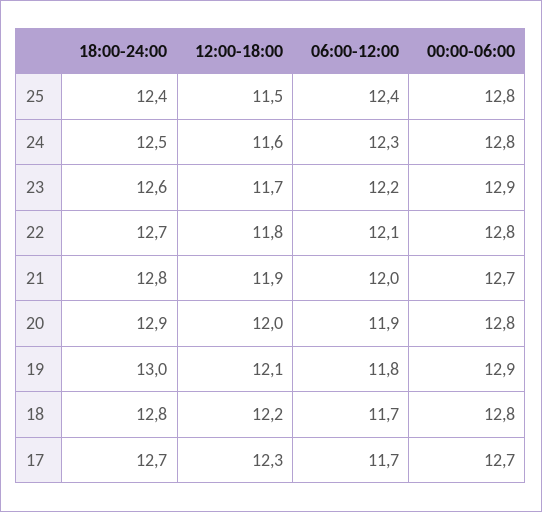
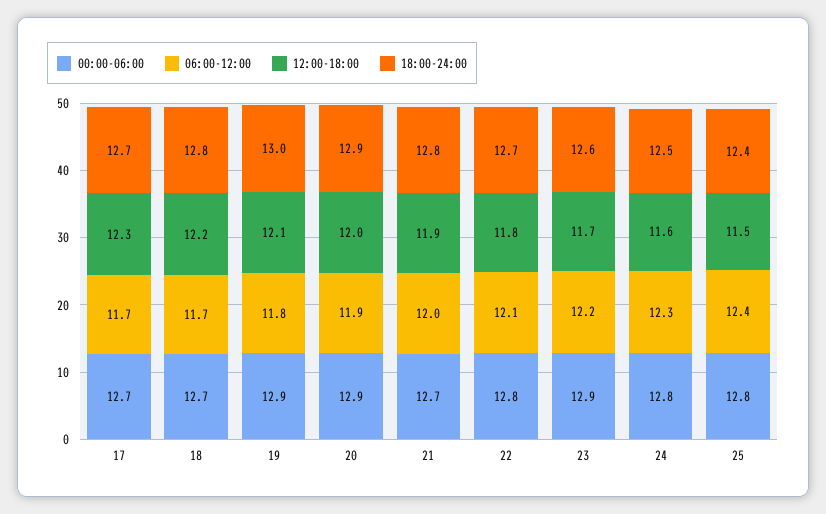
  {
    "18:00-24:00": {
      "25": 12.4,
      "24": 12.5,
      "23": 12.6,
      "22": 12.7,
      "21": 12.8,
      "20": 12.9,
      "19": 13,
      "18": 12.8,
      "17": 12.7
    },
    "12:00-18:00": {
      "25": 11.5,
      "24": 11.6,
      "23": 11.7,
      "22": 11.8,
      "21": 11.9,
      "20": 12,
      "19": 12.1,
      "18": 12.2,
      "17": 12.3
    },
    "06:00-12:00": {
      "25": 12.4,
      "24": 12.3,
      "23": 12.2,
      "22": 12.1,
      "21": 12,
      "20": 11.9,
      "19": 11.8,
      "18": 11.7,
      "17": 11.7
    },
    "00:00-06:00": {
      "25": 12.8,
      "24": 12.8,
      "23": 12.9,
      "22": 12.8,
      "21": 12.7,
-     "20": 12.8,
+     "20": 12.9,
      "19": 12.9,
-     "18": 12.8,
+     "18": 12.7,
      "17": 12.7
    }
  }

